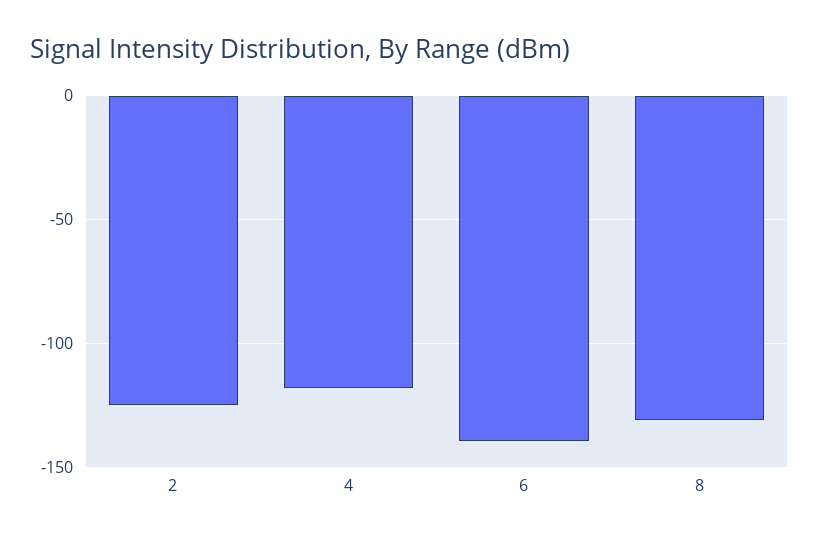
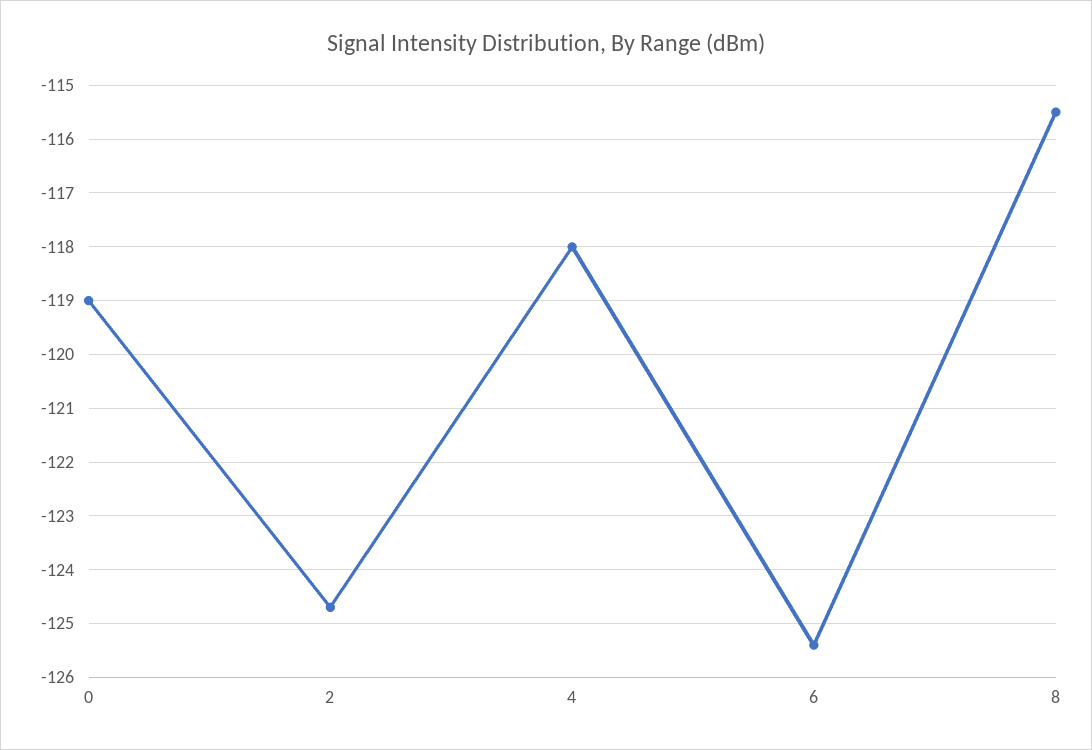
  {
    "2": -124.5,
    "4": -118,
-   "6": -140,
+   "6": -125.5,
-   "8": -130
+   "8": -115.5,
+   "0": -119
  }

